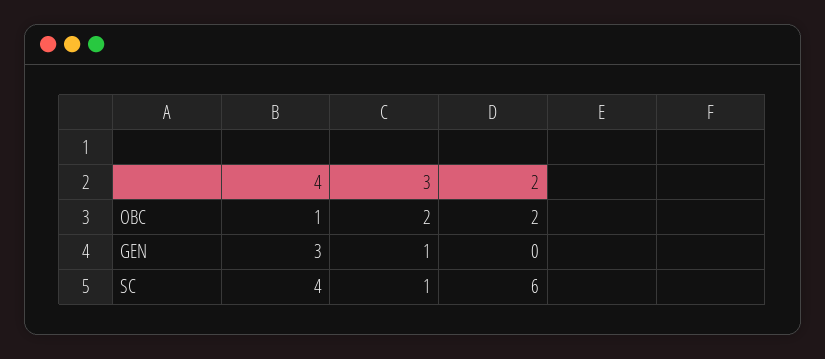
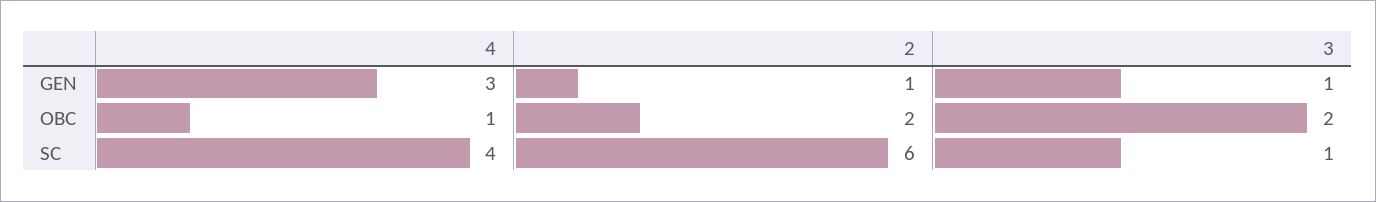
  {
    "4": {
      "OBC": 1,
      "GEN": 3,
      "SC": 4
    },
    "3": {
      "OBC": 2,
      "GEN": 1,
      "SC": 1
    },
    "2": {
      "OBC": 2,
-     "GEN": 0,
+     "GEN": 1,
      "SC": 6
    }
  }

